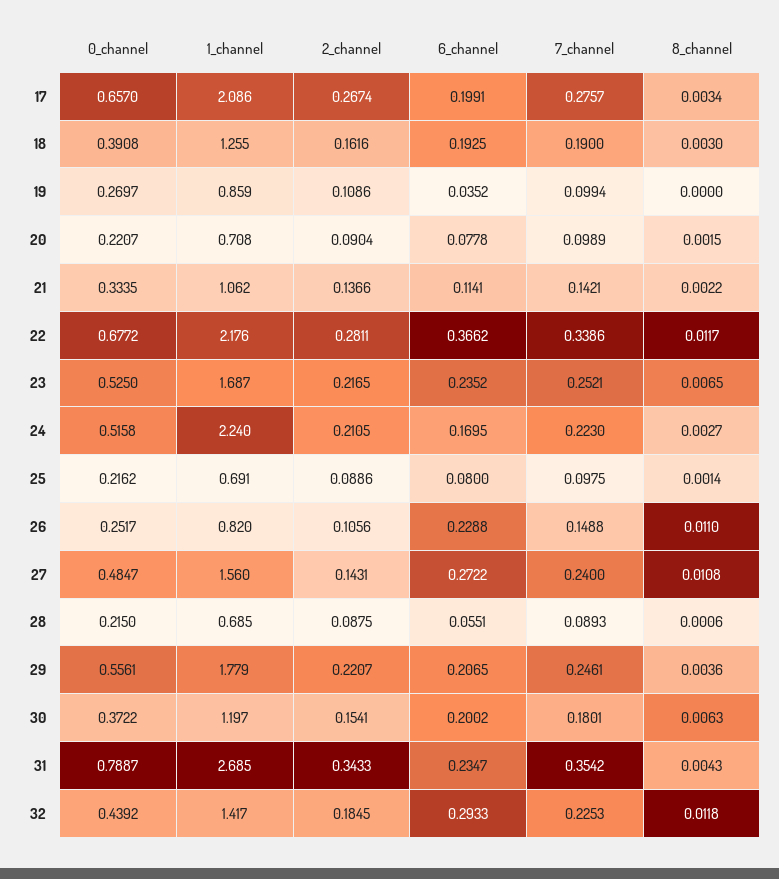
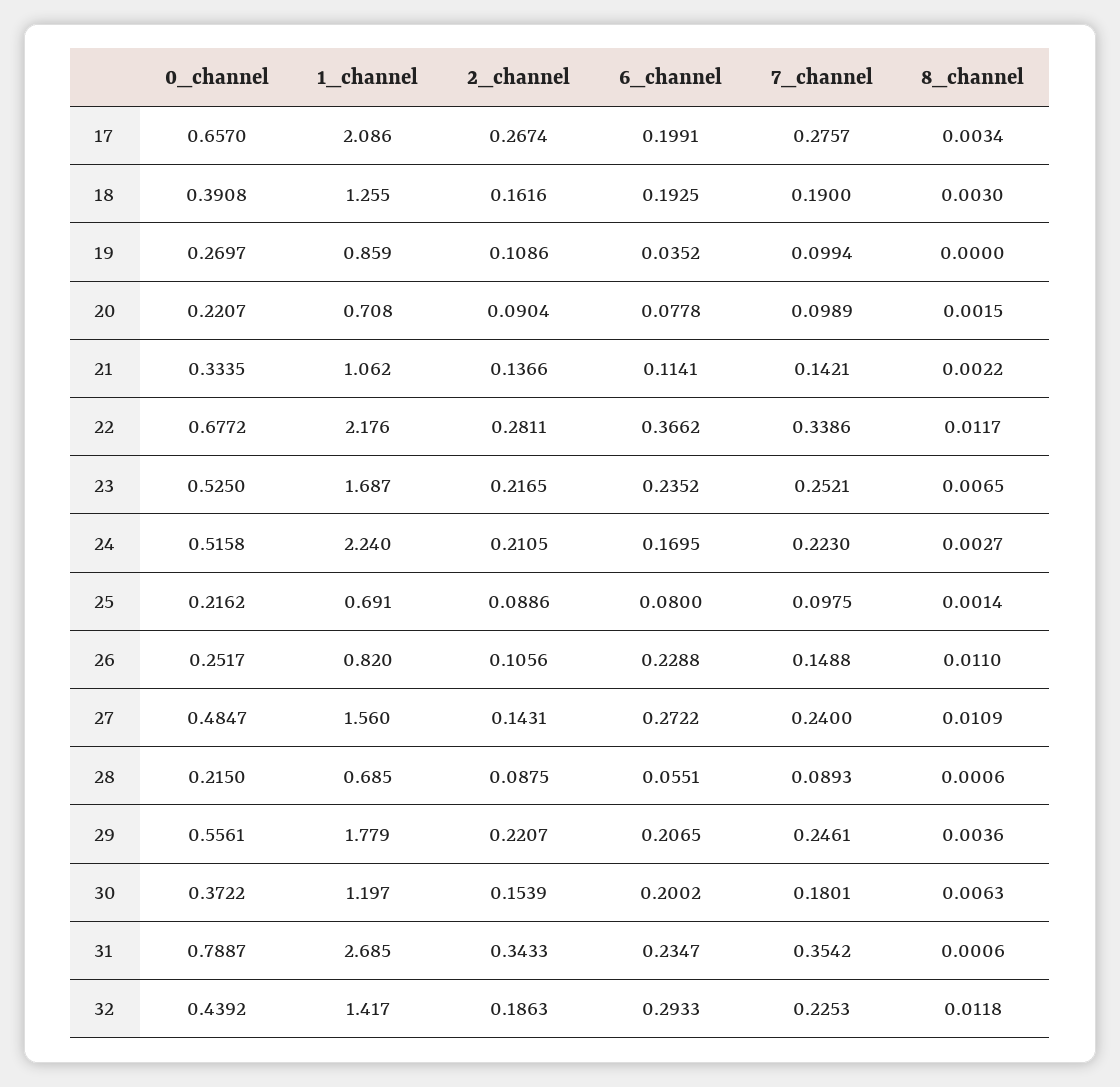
  {
    "0_channel": {
      "17": 0.657,
      "18": 0.3908,
      "19": 0.2697,
      "20": 0.2207,
      "21": 0.3335,
      "22": 0.6772,
      "23": 0.525,
      "24": 0.5158,
      "25": 0.2162,
      "26": 0.2517,
      "27": 0.4847,
      "28": 0.215,
      "29": 0.5561,
      "30": 0.3722,
      "31": 0.7887,
      "32": 0.4392
    },
    "1_channel": {
      "17": 2.086,
      "18": 1.255,
      "19": 0.859,
      "20": 0.708,
      "21": 1.062,
      "22": 2.176,
      "23": 1.687,
      "24": 2.24,
      "25": 0.691,
      "26": 0.82,
      "27": 1.56,
      "28": 0.685,
      "29": 1.779,
      "30": 1.197,
      "31": 2.685,
      "32": 1.417
    },
    "2_channel": {
      "17": 0.2674,
      "18": 0.1616,
      "19": 0.1086,
      "20": 0.0904,
      "21": 0.1366,
      "22": 0.2811,
      "23": 0.2165,
      "24": 0.2105,
      "25": 0.0886,
      "26": 0.1056,
      "27": 0.1431,
      "28": 0.0875,
      "29": 0.2207,
-     "30": 0.1541,
+     "30": 0.1539,
      "31": 0.3433,
-     "32": 0.1845
+     "32": 0.1863
    },
    "6_channel": {
      "17": 0.1991,
      "18": 0.1925,
      "19": 0.0352,
      "20": 0.0778,
      "21": 0.1141,
      "22": 0.3662,
      "23": 0.2352,
      "24": 0.1695,
      "25": 0.08,
      "26": 0.2288,
      "27": 0.2722,
      "28": 0.0551,
      "29": 0.2065,
      "30": 0.2002,
      "31": 0.2347,
      "32": 0.2933
    },
    "7_channel": {
      "17": 0.2757,
      "18": 0.19,
      "19": 0.0994,
      "20": 0.0989,
      "21": 0.1421,
      "22": 0.3386,
      "23": 0.2521,
      "24": 0.223,
      "25": 0.0975,
      "26": 0.1488,
      "27": 0.24,
      "28": 0.0893,
      "29": 0.2461,
      "30": 0.1801,
      "31": 0.3542,
      "32": 0.2253
    },
    "8_channel": {
      "17": 0.0034,
      "18": 0.003,
      "19": 0,
      "20": 0.0015,
      "21": 0.0022,
      "22": 0.0117,
      "23": 0.0065,
      "24": 0.0027,
      "25": 0.0014,
      "26": 0.011,
-     "27": 0.0108,
+     "27": 0.0109,
      "28": 0.0006,
      "29": 0.0036,
      "30": 0.0063,
-     "31": 0.0043,
+     "31": 0.0006,
      "32": 0.0118
    }
  }

